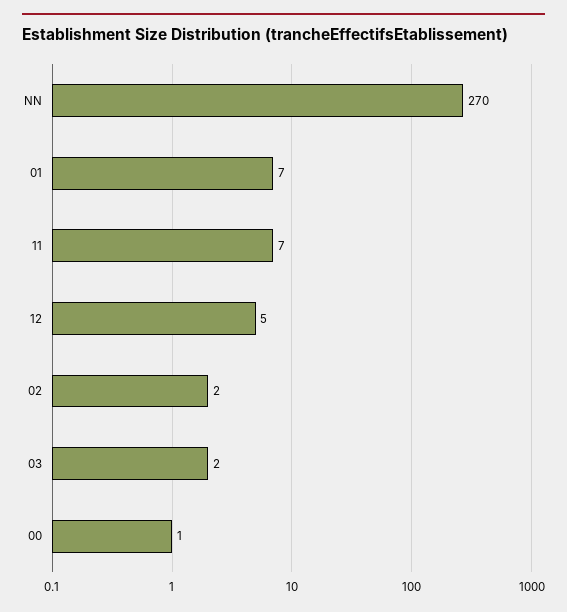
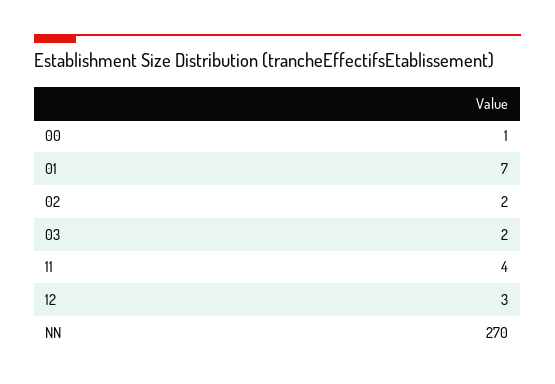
  {
    "NN": 270,
    "01": 7,
-   "11": 7,
+   "11": 4,
-   "12": 5,
+   "12": 3,
    "02": 2,
    "03": 2,
    "00": 1
  }

